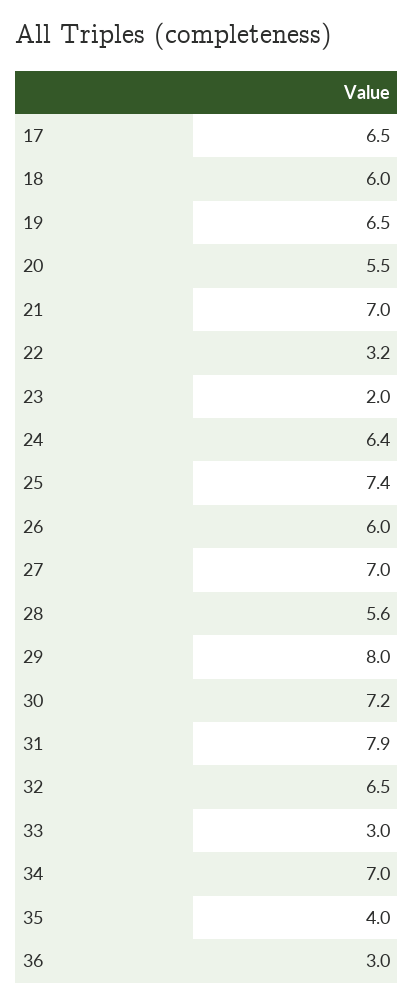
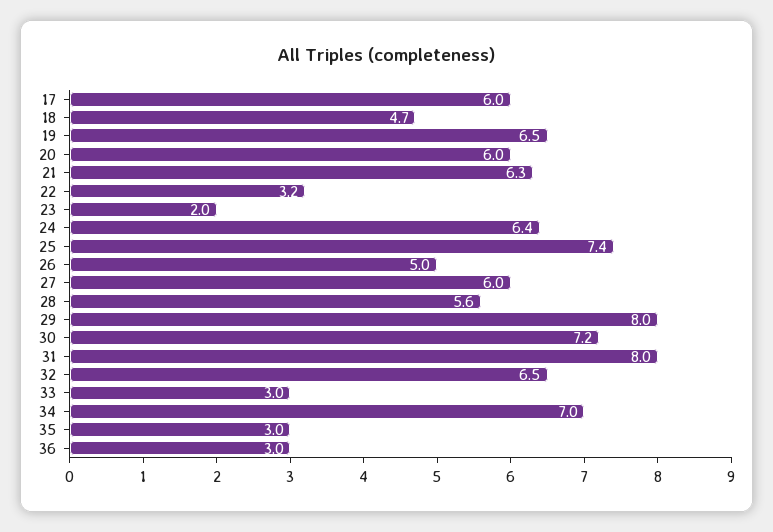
  {
-   "17": 6.5,
+   "17": 6,
-   "18": 6,
+   "18": 4.7,
    "19": 6.5,
-   "20": 5.5,
+   "20": 6,
-   "21": 7,
+   "21": 6.3,
    "22": 3.2,
    "23": 2,
    "24": 6.4,
    "25": 7.4,
-   "26": 6,
+   "26": 5,
-   "27": 7,
+   "27": 6,
    "28": 5.6,
    "29": 8,
    "30": 7.2,
-   "31": 7.9,
+   "31": 8,
    "32": 6.5,
    "33": 3,
    "34": 7,
-   "35": 4,
+   "35": 3,
    "36": 3
  }

